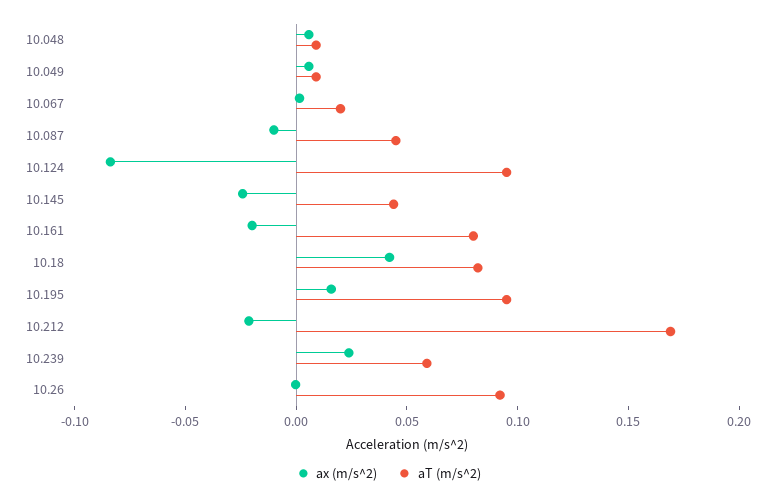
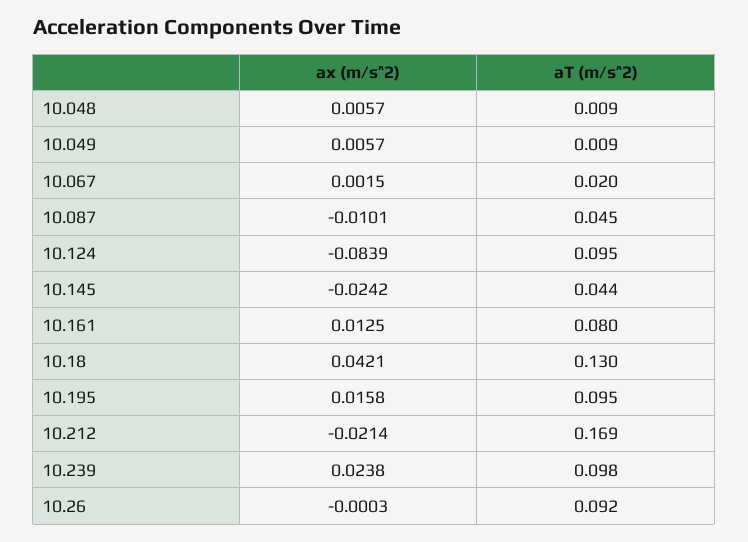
  {
    "ax (m/s^2)": {
      "10.048": 0.0057,
      "10.049": 0.0057,
      "10.067": 0.0015,
      "10.087": -0.0101,
      "10.124": -0.0839,
      "10.145": -0.0242,
-     "10.161": -0.02,
+     "10.161": 0.0125,
      "10.18": 0.0421,
      "10.195": 0.0158,
      "10.212": -0.0214,
      "10.239": 0.0238,
      "10.26": -0.0003
    },
    "aT (m/s^2)": {
      "10.048": 0.009,
      "10.049": 0.009,
      "10.067": 0.02,
      "10.087": 0.045,
      "10.124": 0.095,
      "10.145": 0.044,
      "10.161": 0.08,
-     "10.18": 0.08,
+     "10.18": 0.13,
      "10.195": 0.095,
      "10.212": 0.169,
-     "10.239": 0.06,
+     "10.239": 0.098,
      "10.26": 0.092
    }
  }

